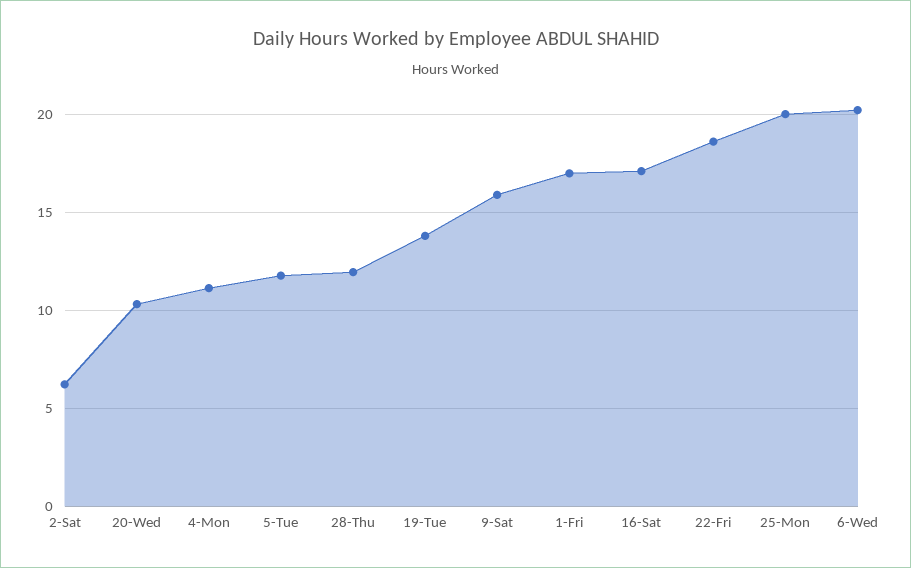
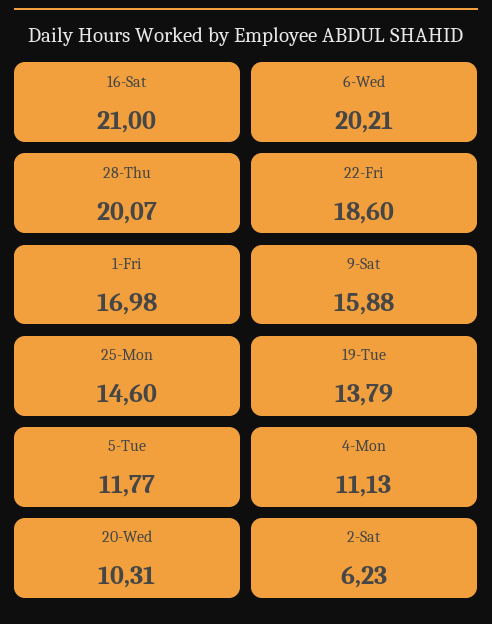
  {
    "2-Sat": 6.23,
    "20-Wed": 10.31,
    "4-Mon": 11.13,
    "5-Tue": 11.77,
-   "28-Thu": 12,
+   "28-Thu": 20.07,
    "19-Tue": 13.79,
    "9-Sat": 15.88,
    "1-Fri": 16.98,
-   "16-Sat": 17,
+   "16-Sat": 21,
    "22-Fri": 18.6,
-   "25-Mon": 20,
+   "25-Mon": 14.6,
    "6-Wed": 20.21
  }

